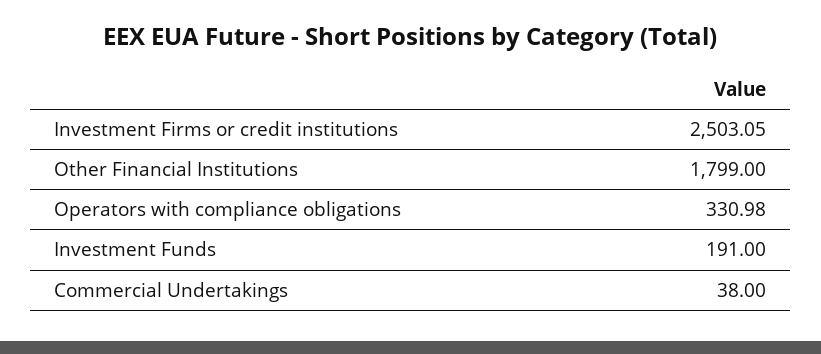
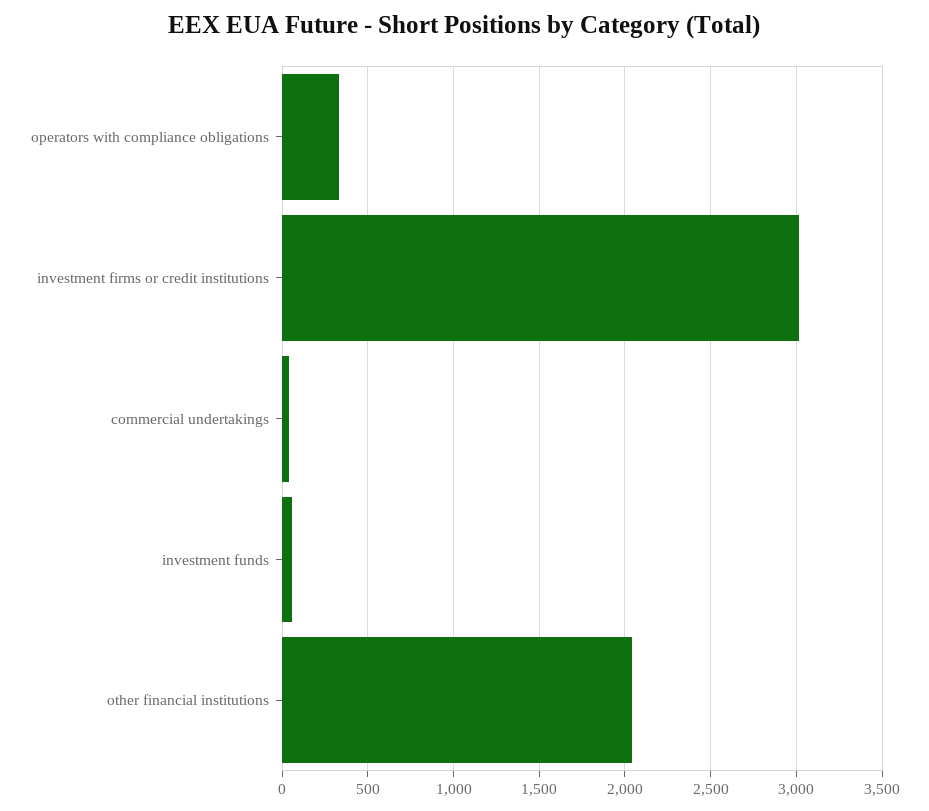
  {
-   "Investment Firms or credit institutions": 2503.05,
+   "Investment Firms or credit institutions": 3000,
-   "Other Financial Institutions": 1799,
+   "Other Financial Institutions": 2050,
    "Operators with compliance obligations": 330.98,
-   "Investment Funds": 191,
+   "Investment Funds": 50,
    "Commercial Undertakings": 38
  }

